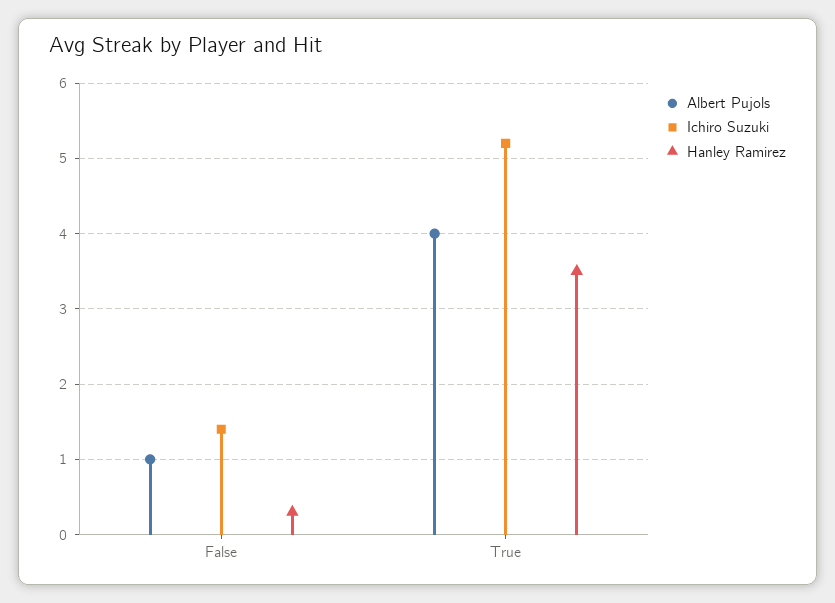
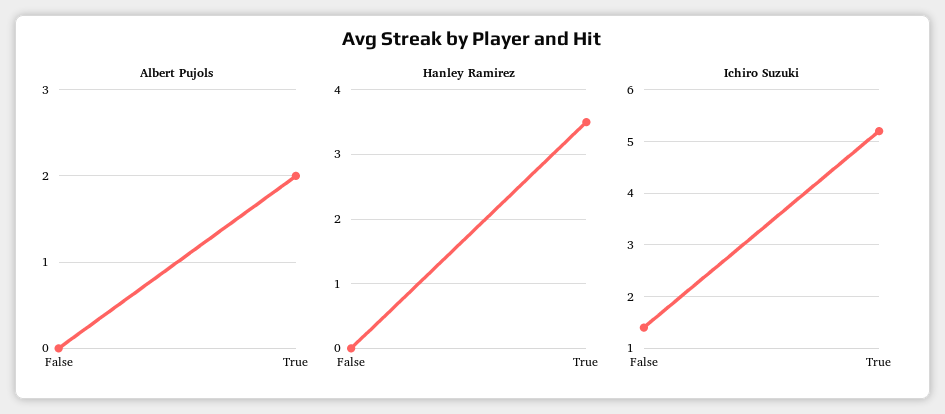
  {
    "Albert Pujols": {
-     "False": 1,
+     "False": 0,
-     "True": 4
+     "True": 2
    },
    "Ichiro Suzuki": {
      "False": 1.4,
      "True": 5.2
    },
    "Hanley Ramirez": {
-     "False": 0.3,
+     "False": 0,
      "True": 3.5
    }
  }

